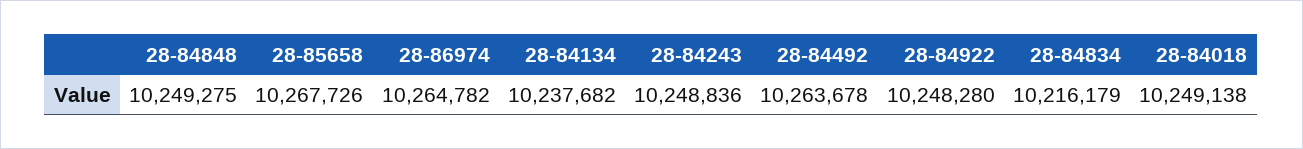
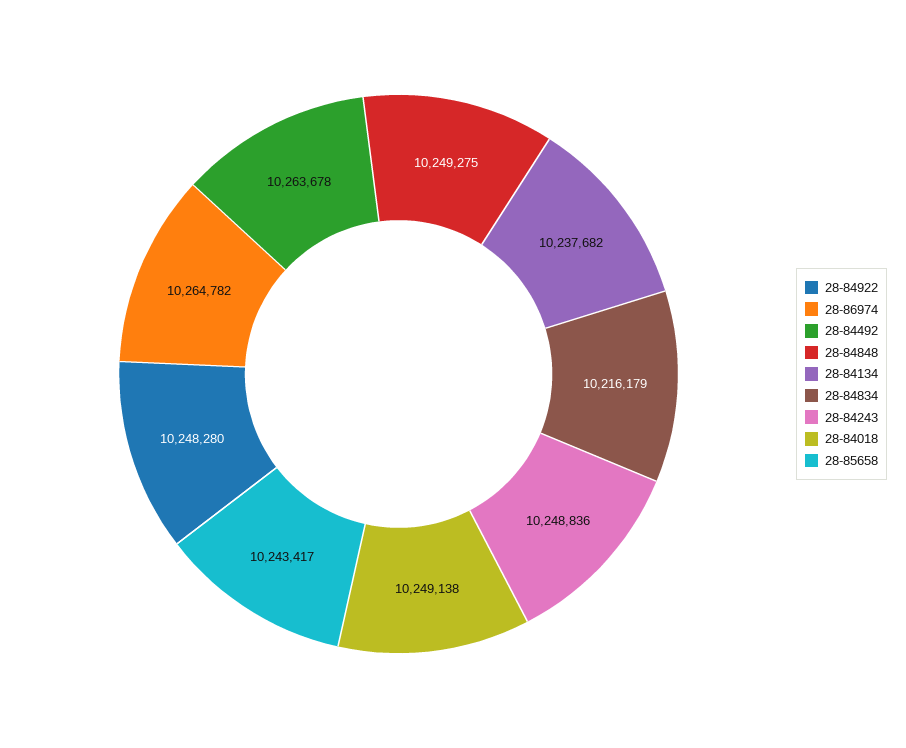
  {
    "28-84848": 10249275,
-   "28-85658": 10267726,
+   "28-85658": 10243417,
    "28-86974": 10264782,
    "28-84134": 10237682,
    "28-84243": 10248836,
    "28-84492": 10263678,
    "28-84922": 10248280,
    "28-84834": 10216179,
    "28-84018": 10249138
  }

